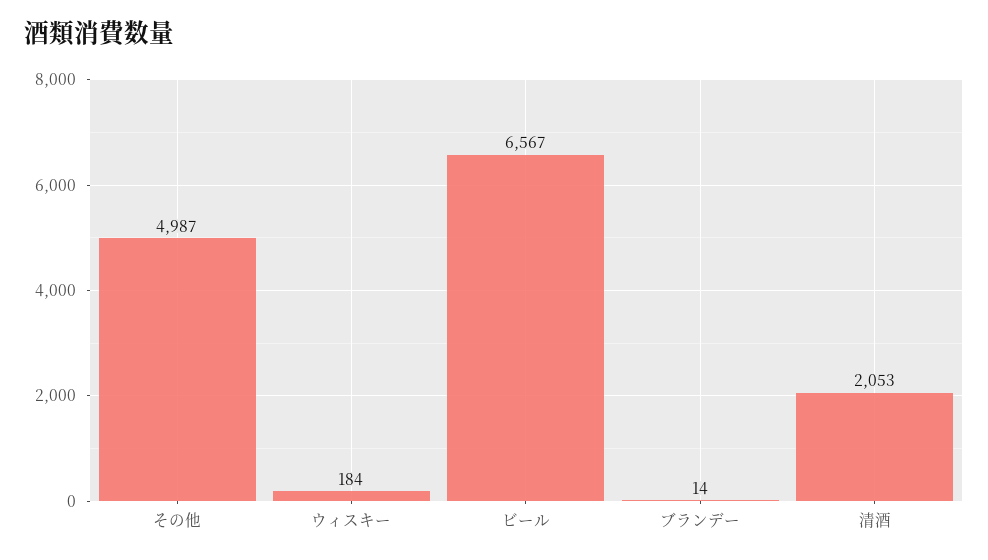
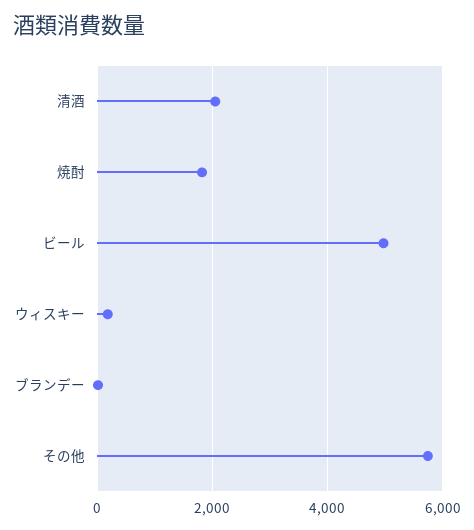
  {
-   "その他": 4987,
+   "その他": 5800,
    "ウィスキー": 184,
-   "ビール": 6567,
+   "ビール": 5000,
    "ブランデー": 14,
-   "清酒": 2053
+   "清酒": 2053,
+   "焼酎": 1800
  }

